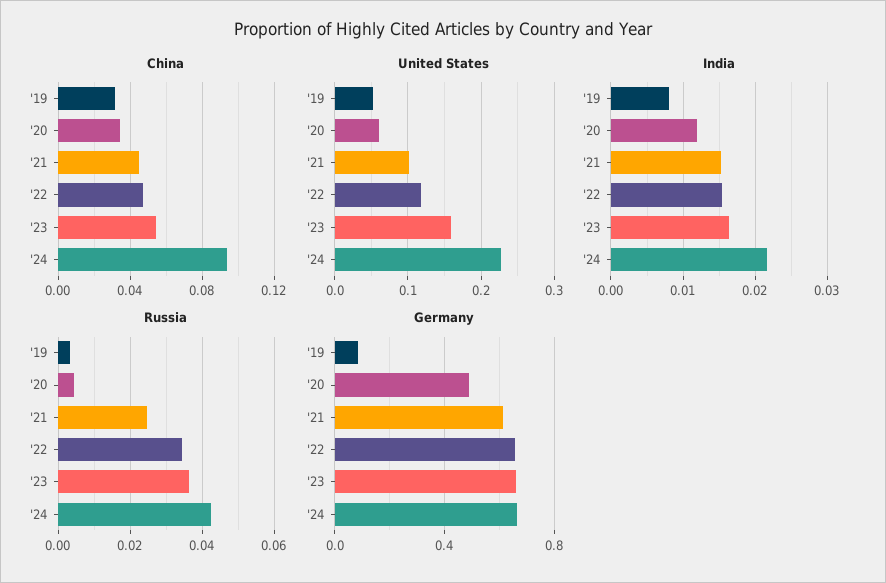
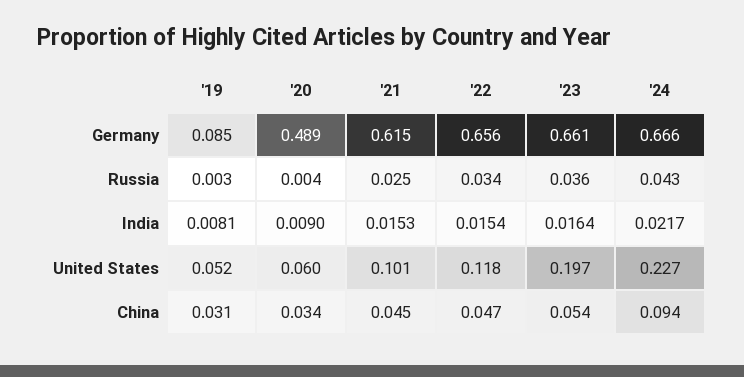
  {
    "China": {
      "'19": 0.031,
      "'20": 0.034,
      "'21": 0.045,
      "'22": 0.047,
      "'23": 0.054,
      "'24": 0.094
    },
    "United States": {
      "'19": 0.052,
      "'20": 0.06,
      "'21": 0.101,
      "'22": 0.118,
-     "'23": 0.16,
+     "'23": 0.197,
      "'24": 0.227
    },
    "India": {
      "'19": 0.0081,
-     "'20": 0.012,
+     "'20": 0.009,
      "'21": 0.0153,
      "'22": 0.0154,
      "'23": 0.0164,
      "'24": 0.0217
    },
    "Russia": {
      "'19": 0.003,
      "'20": 0.004,
      "'21": 0.025,
      "'22": 0.034,
      "'23": 0.036,
      "'24": 0.043
    },
    "Germany": {
      "'19": 0.085,
      "'20": 0.489,
      "'21": 0.615,
      "'22": 0.656,
      "'23": 0.661,
      "'24": 0.666
    }
  }

